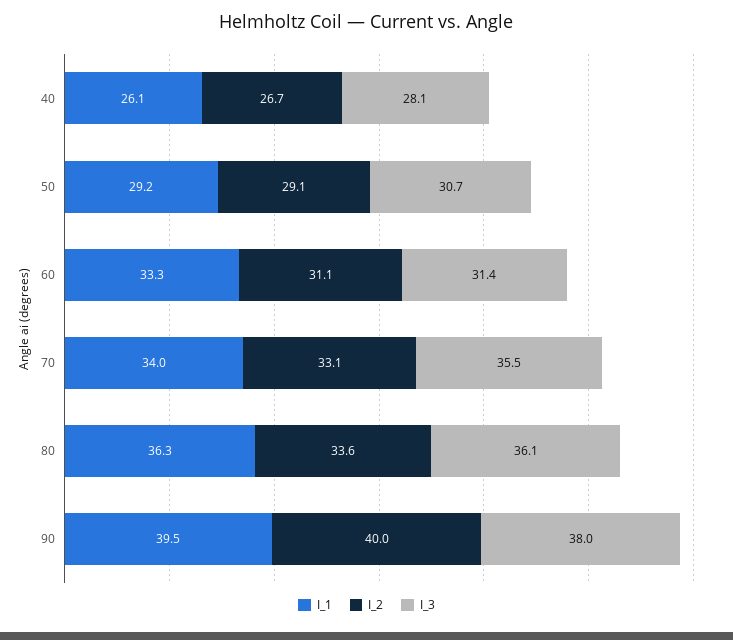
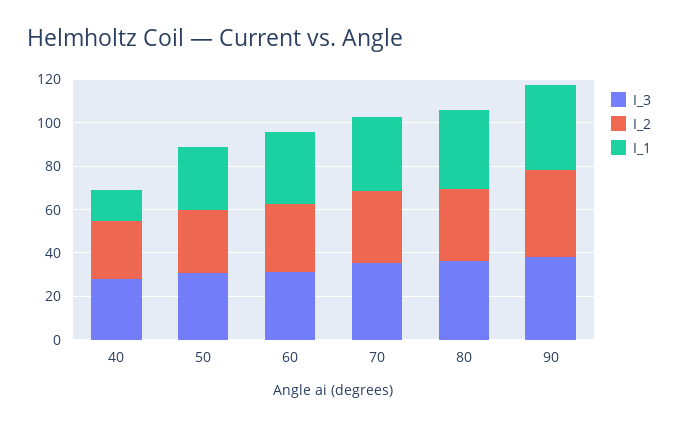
  {
    "I_1": {
-     "40": 26.1,
+     "40": 15,
      "50": 29.2,
      "60": 33.3,
      "70": 34,
      "80": 36.3,
      "90": 39.5
    },
    "I_2": {
      "40": 26.7,
      "50": 29.1,
      "60": 31.1,
      "70": 33.1,
      "80": 33.6,
      "90": 40
    },
    "I_3": {
      "40": 28.1,
      "50": 30.7,
      "60": 31.4,
      "70": 35.5,
      "80": 36.1,
      "90": 38
    }
  }

